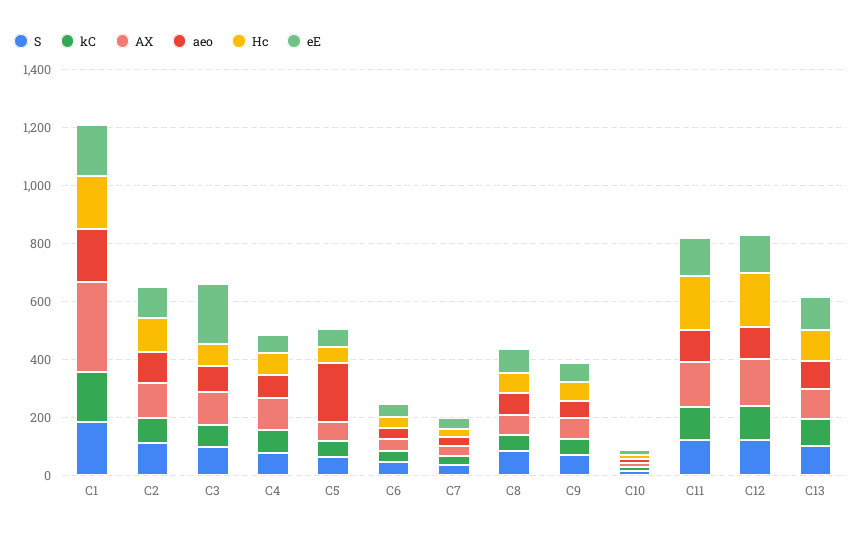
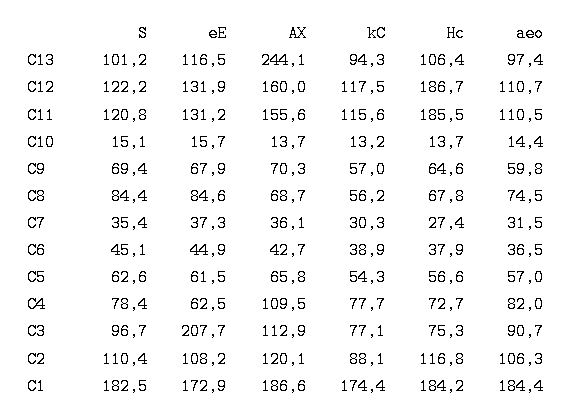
  {
    "S": {
      "C1": 182.5,
      "C2": 110.4,
      "C3": 96.7,
      "C4": 78.4,
      "C5": 62.6,
      "C6": 45.1,
      "C7": 35.4,
      "C8": 84.4,
      "C9": 69.4,
      "C10": 15.1,
      "C11": 120.8,
      "C12": 122.2,
      "C13": 101.2
    },
    "kC": {
      "C1": 174.4,
      "C2": 88.1,
      "C3": 77.1,
      "C4": 77.7,
      "C5": 54.3,
      "C6": 38.9,
      "C7": 30.3,
      "C8": 56.2,
      "C9": 57,
      "C10": 13.2,
      "C11": 115.6,
      "C12": 117.5,
      "C13": 94.3
    },
    "AX": {
-     "C1": 300,
+     "C1": 186.6,
      "C2": 120.1,
      "C3": 112.9,
      "C4": 109.5,
      "C5": 65.8,
      "C6": 42.7,
      "C7": 36.1,
      "C8": 68.7,
      "C9": 70.3,
      "C10": 13.7,
      "C11": 155.6,
      "C12": 160,
-     "C13": 100
+     "C13": 244.1
    },
    "aeo": {
      "C1": 184.4,
      "C2": 106.3,
      "C3": 90.7,
      "C4": 82,
-     "C5": 200,
+     "C5": 57,
      "C6": 36.5,
      "C7": 31.5,
      "C8": 74.5,
      "C9": 59.8,
      "C10": 14.4,
      "C11": 110.5,
      "C12": 110.7,
      "C13": 97.4
    },
    "Hc": {
      "C1": 184.2,
      "C2": 116.8,
      "C3": 75.3,
      "C4": 72.7,
      "C5": 56.6,
      "C6": 37.9,
      "C7": 27.4,
      "C8": 67.8,
      "C9": 64.6,
      "C10": 13.7,
      "C11": 185.5,
      "C12": 186.7,
      "C13": 106.4
    },
    "eE": {
      "C1": 172.9,
      "C2": 108.2,
      "C3": 207.7,
      "C4": 62.5,
      "C5": 61.5,
      "C6": 44.9,
      "C7": 37.3,
      "C8": 84.6,
      "C9": 67.9,
      "C10": 15.7,
      "C11": 131.2,
      "C12": 131.9,
      "C13": 116.5
    }
  }

